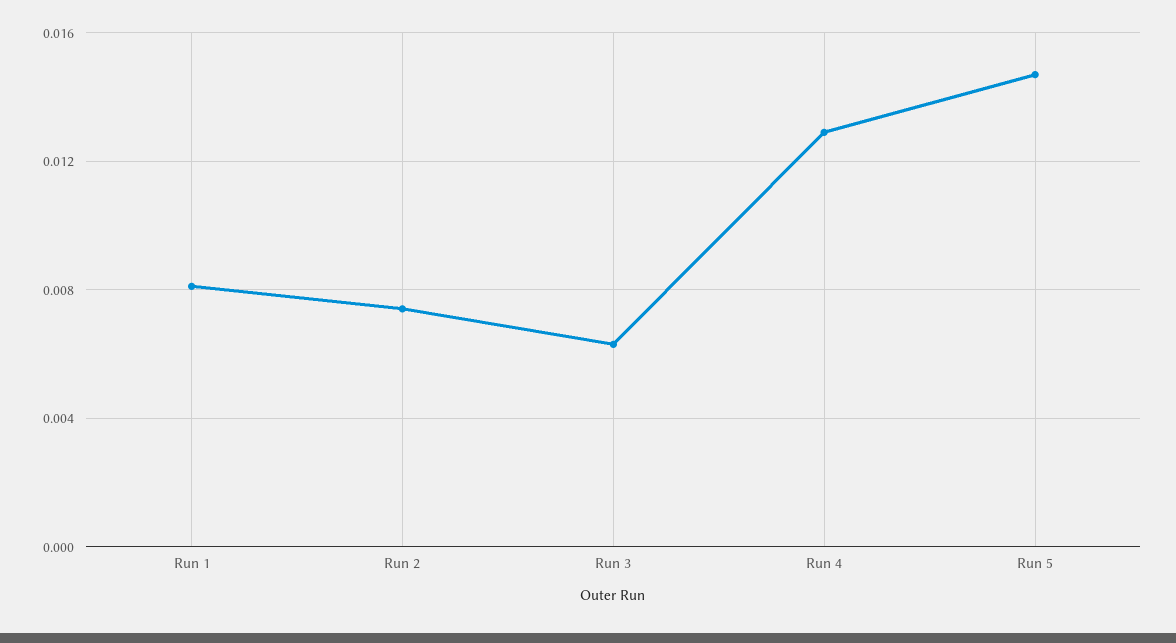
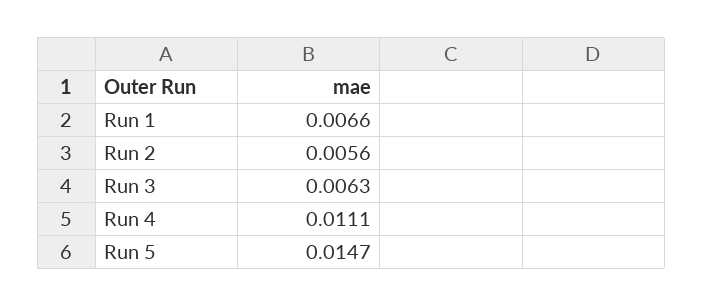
  {
-   "Run 1": 0.008,
+   "Run 1": 0.0066,
-   "Run 2": 0.0075,
+   "Run 2": 0.0056,
    "Run 3": 0.0063,
-   "Run 4": 0.013,
+   "Run 4": 0.0111,
    "Run 5": 0.0147
  }

